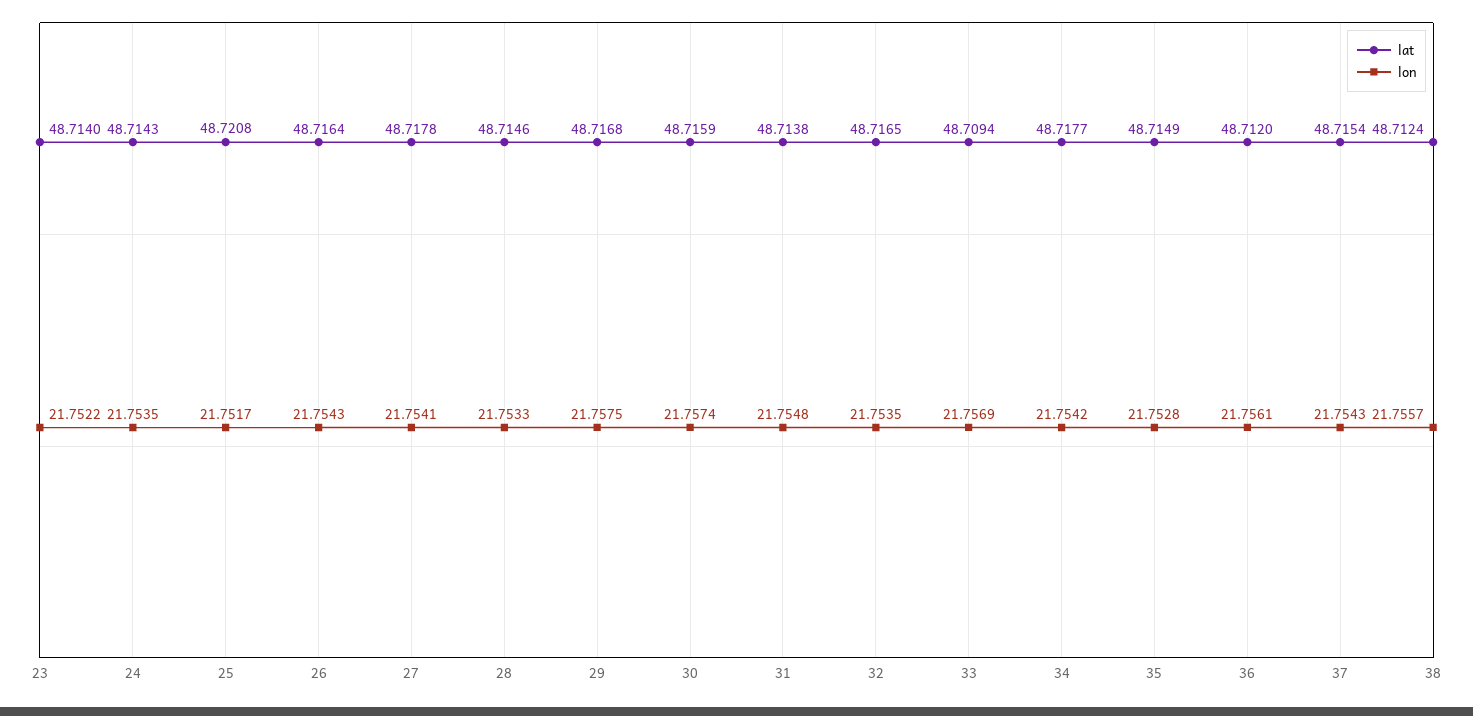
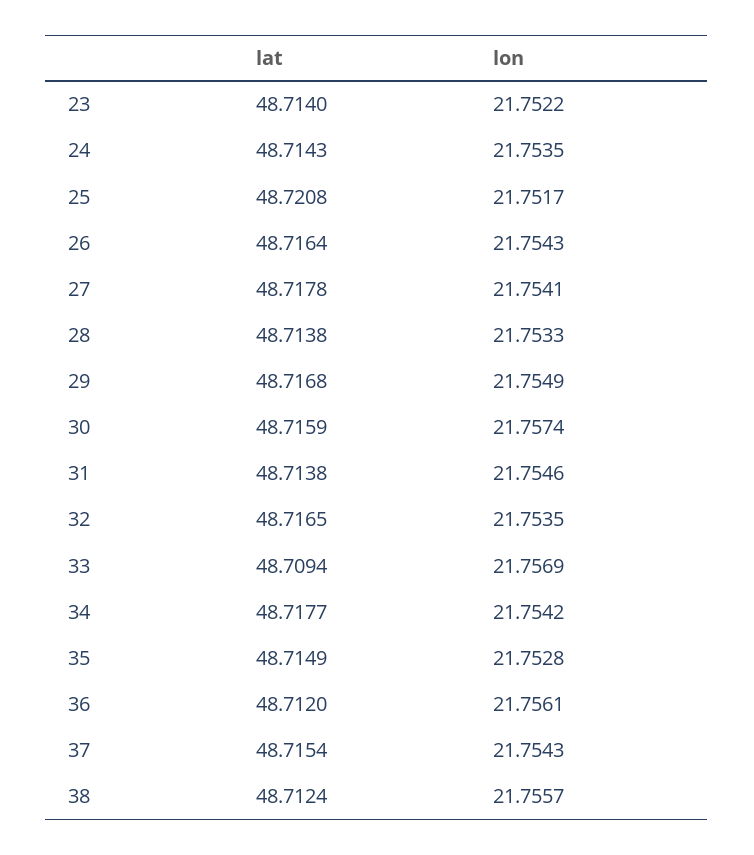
  {
    "lat": {
      "23": 48.714,
      "24": 48.7143,
      "25": 48.7208,
      "26": 48.7164,
      "27": 48.7178,
-     "28": 48.7146,
+     "28": 48.7138,
      "29": 48.7168,
      "30": 48.7159,
      "31": 48.7138,
      "32": 48.7165,
      "33": 48.7094,
      "34": 48.7177,
      "35": 48.7149,
      "36": 48.712,
      "37": 48.7154,
      "38": 48.7124
    },
    "lon": {
      "23": 21.7522,
      "24": 21.7535,
      "25": 21.7517,
      "26": 21.7543,
      "27": 21.7541,
      "28": 21.7533,
-     "29": 21.7575,
+     "29": 21.7549,
      "30": 21.7574,
-     "31": 21.7548,
+     "31": 21.7546,
      "32": 21.7535,
      "33": 21.7569,
      "34": 21.7542,
      "35": 21.7528,
      "36": 21.7561,
      "37": 21.7543,
      "38": 21.7557
    }
  }

